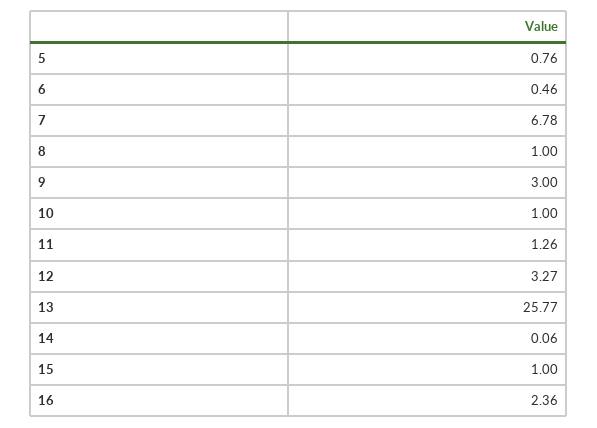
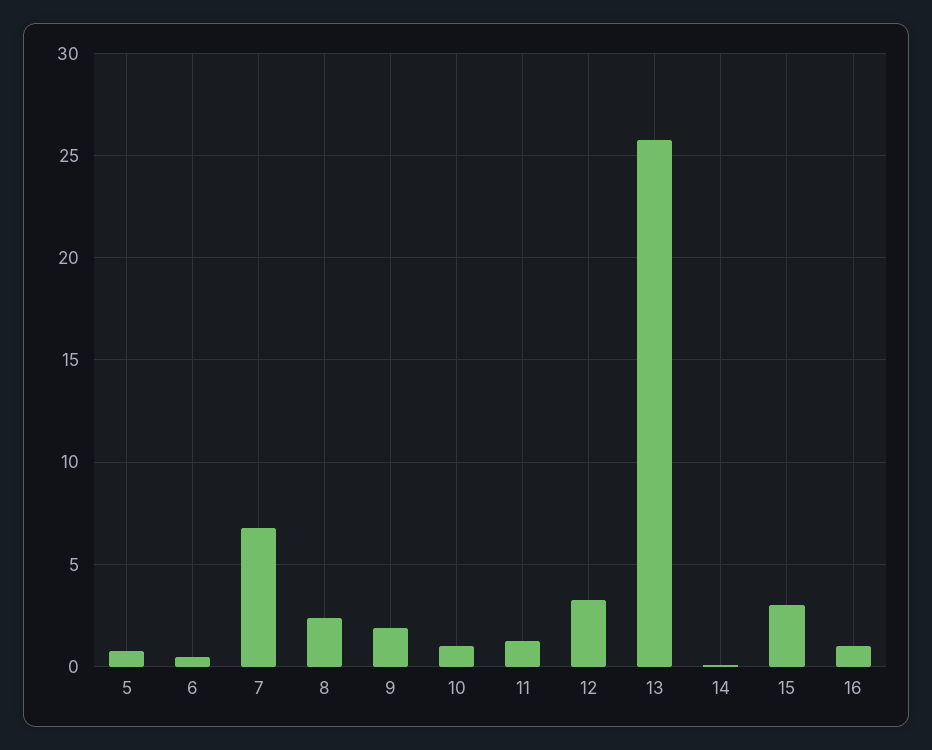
  {
    "5": 0.76,
    "6": 0.46,
    "7": 6.78,
-   "8": 1,
+   "8": 2.5,
-   "9": 3,
+   "9": 2,
    "10": 1,
    "11": 1.26,
    "12": 3.27,
    "13": 25.77,
    "14": 0.06,
-   "15": 1,
+   "15": 3,
-   "16": 2.36
+   "16": 1
  }

